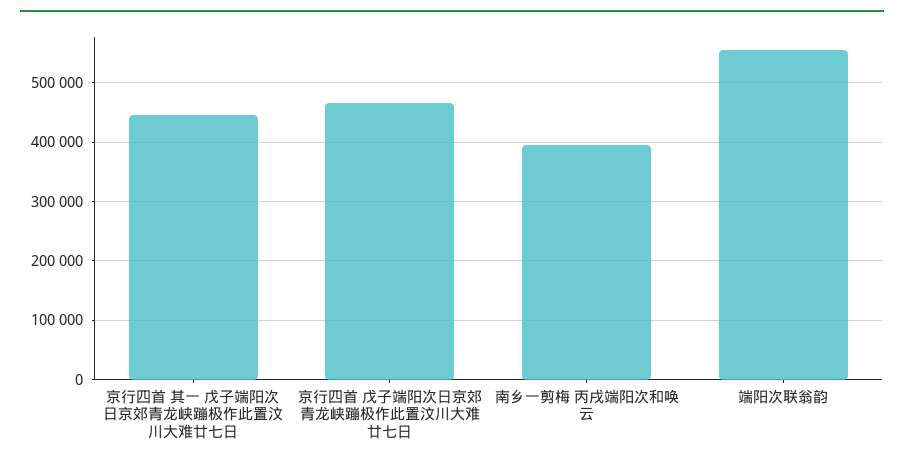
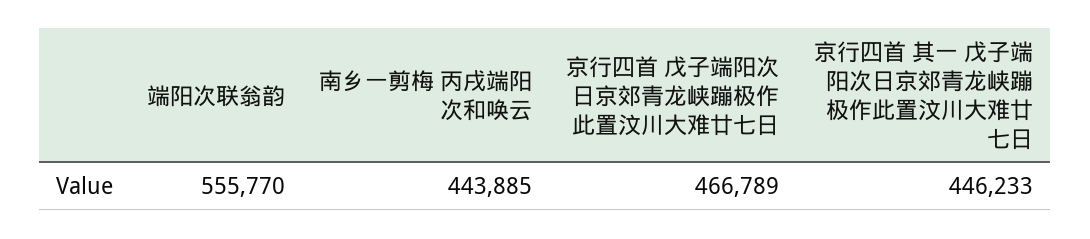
  {
    "京行四首 其一 戊子端阳次日京郊青龙峡蹦极作此置汶川大难廿七日": 446233,
    "京行四首 戊子端阳次日京郊青龙峡蹦极作此置汶川大难廿七日": 466789,
-   "南乡一剪梅 丙戌端阳次和唤云": 400000,
+   "南乡一剪梅 丙戌端阳次和唤云": 443885,
    "端阳次联翁韵": 555770
  }

